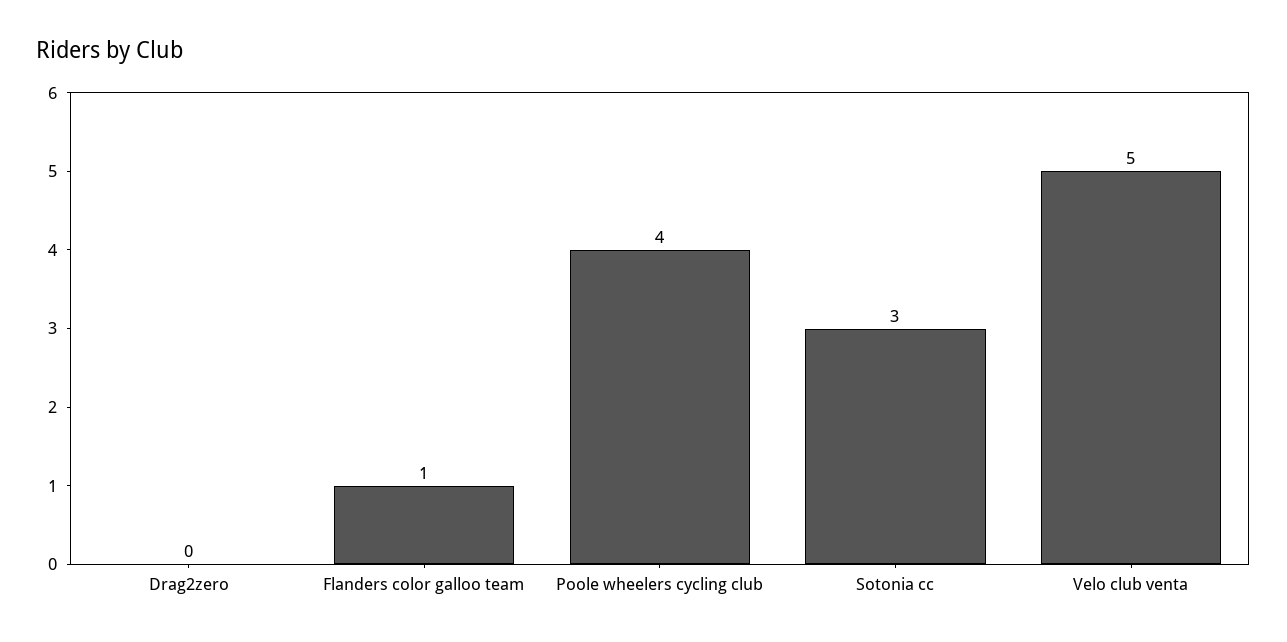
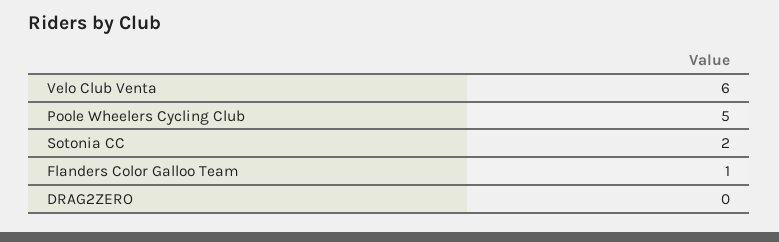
  {
    "Drag2zero": 0,
    "Flanders color galloo team": 1,
-   "Poole wheelers cycling club": 4,
+   "Poole wheelers cycling club": 5,
-   "Sotonia cc": 3,
+   "Sotonia cc": 2,
-   "Velo club venta": 5
+   "Velo club venta": 6
  }

